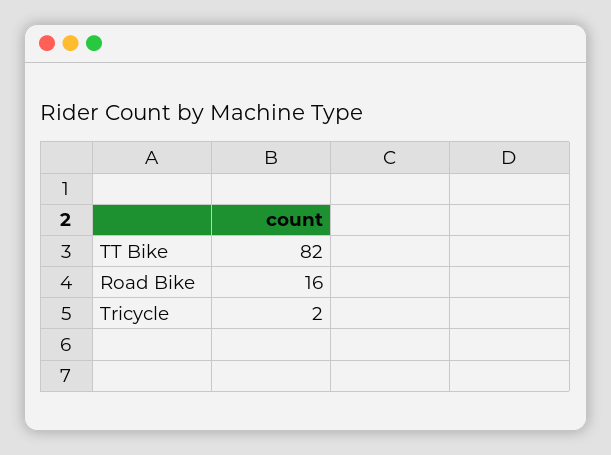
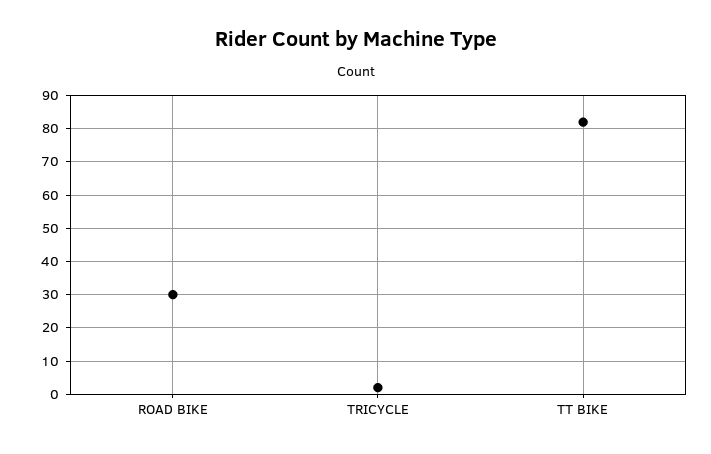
  {
    "TT Bike": 82,
-   "Road Bike": 16,
+   "Road Bike": 30,
    "Tricycle": 2
  }

